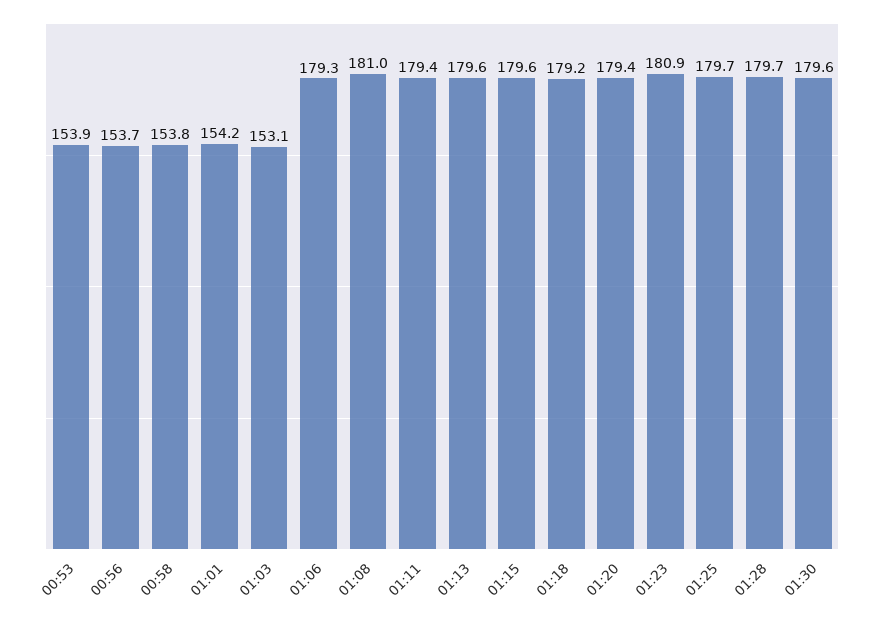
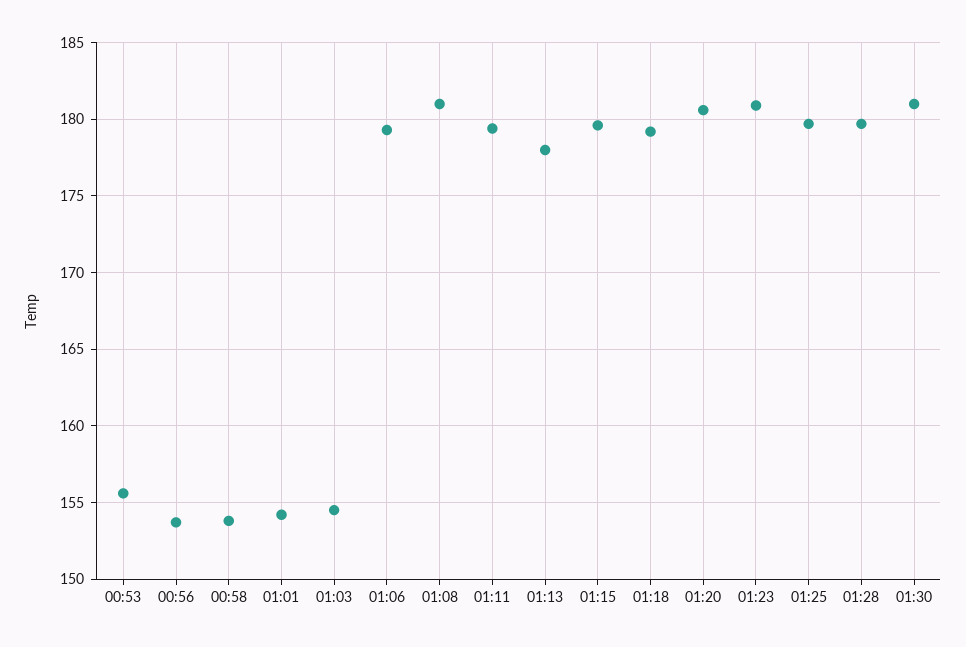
  {
-   "00:53": 153.9,
+   "00:53": 155.5,
    "00:56": 153.7,
    "00:58": 153.8,
    "01:01": 154.2,
-   "01:03": 153.1,
+   "01:03": 154.5,
    "01:06": 179.3,
    "01:08": 181,
    "01:11": 179.4,
-   "01:13": 179.6,
+   "01:13": 178,
    "01:15": 179.6,
    "01:18": 179.2,
-   "01:20": 179.4,
+   "01:20": 180.5,
    "01:23": 180.9,
    "01:25": 179.7,
    "01:28": 179.7,
-   "01:30": 179.6
+   "01:30": 181
  }

